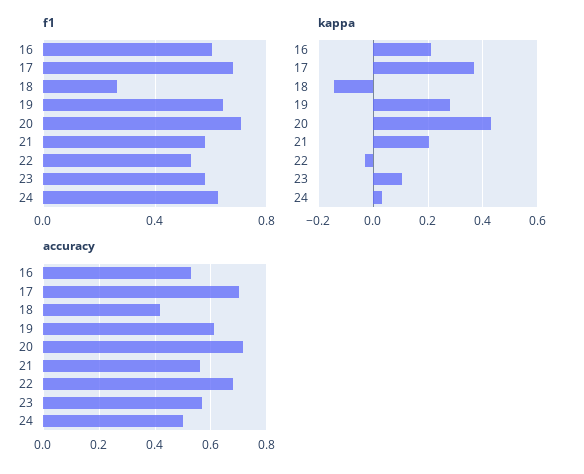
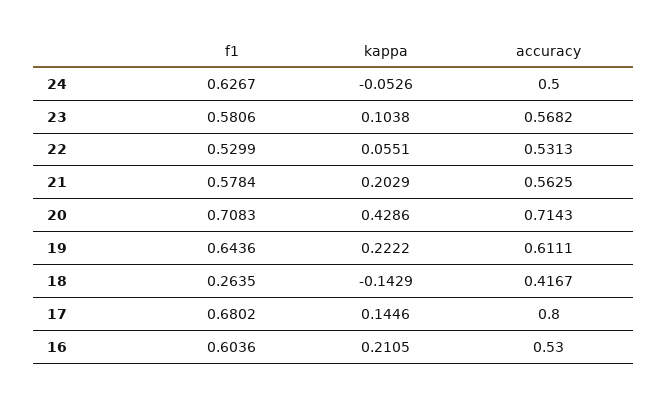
  {
    "f1": {
      "16": 0.6036,
      "17": 0.6802,
      "18": 0.2635,
      "19": 0.6436,
      "20": 0.7083,
      "21": 0.5784,
      "22": 0.5299,
      "23": 0.5806,
      "24": 0.6267
    },
    "kappa": {
      "16": 0.2105,
-     "17": 0.375,
+     "17": 0.1446,
      "18": -0.1429,
-     "19": 0.275,
+     "19": 0.2222,
      "20": 0.4286,
      "21": 0.2029,
-     "22": -0.025,
+     "22": 0.0551,
      "23": 0.1038,
-     "24": 0.025
+     "24": -0.0526
    },
    "accuracy": {
      "16": 0.53,
-     "17": 0.7,
+     "17": 0.8,
      "18": 0.4167,
      "19": 0.6111,
      "20": 0.7143,
      "21": 0.5625,
-     "22": 0.675,
+     "22": 0.5313,
      "23": 0.5682,
      "24": 0.5
    }
  }

